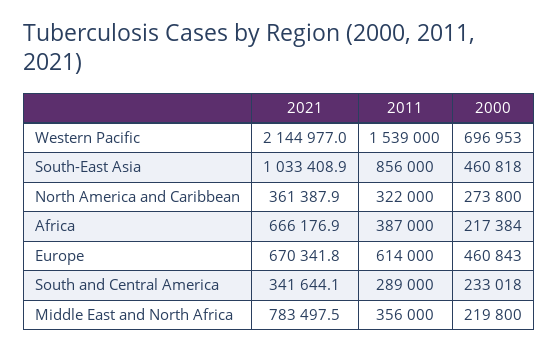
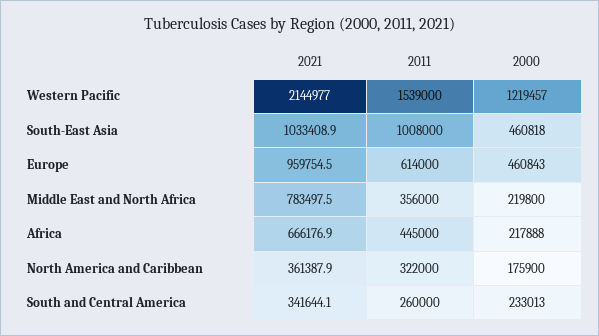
  {
    "2021": {
      "Western Pacific": 2144977,
      "South-East Asia": 1033408.9,
      "North America and Caribbean": 361387.9,
      "Africa": 666176.9,
-     "Europe": 670341.8,
+     "Europe": 959754.5,
      "South and Central America": 341644.1,
      "Middle East and North Africa": 783497.5
    },
    "2011": {
      "Western Pacific": 1539000,
-     "South-East Asia": 856000,
+     "South-East Asia": 1008000,
      "North America and Caribbean": 322000,
-     "Africa": 387000,
+     "Africa": 445000,
      "Europe": 614000,
-     "South and Central America": 289000,
+     "South and Central America": 260000,
      "Middle East and North Africa": 356000
    },
    "2000": {
-     "Western Pacific": 696953,
+     "Western Pacific": 1219457,
      "South-East Asia": 460818,
-     "North America and Caribbean": 273800,
+     "North America and Caribbean": 175900,
-     "Africa": 217384,
+     "Africa": 217888,
      "Europe": 460843,
-     "South and Central America": 233018,
+     "South and Central America": 233013,
      "Middle East and North Africa": 219800
    }
  }

